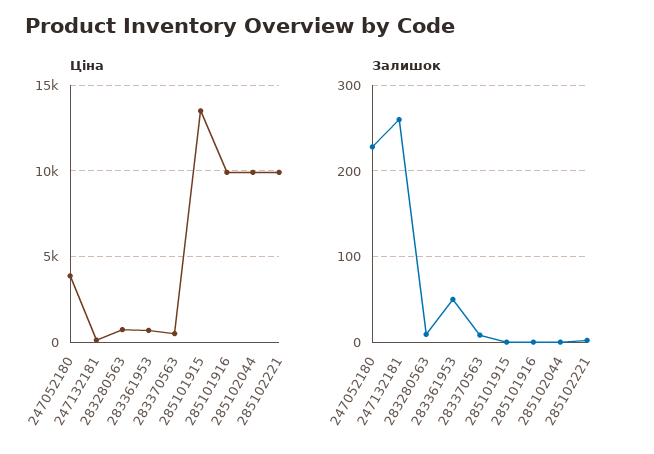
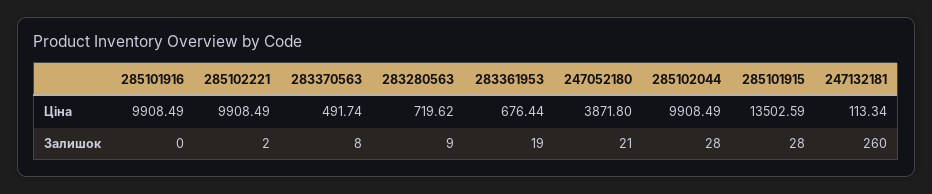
  {
    "Ціна": {
      "247052180": 3871.8,
      "247132181": 113.34,
      "283280563": 719.62,
      "283361953": 676.44,
      "283370563": 491.74,
      "285101915": 13502.59,
      "285101916": 9908.49,
      "285102044": 9908.49,
      "285102221": 9908.49
    },
    "Залишок": {
-     "247052180": 230,
+     "247052180": 21,
      "247132181": 260,
      "283280563": 9,
-     "283361953": 50,
+     "283361953": 19,
      "283370563": 8,
-     "285101915": 0,
+     "285101915": 28,
      "285101916": 0,
-     "285102044": 0,
+     "285102044": 28,
      "285102221": 2
    }
  }

